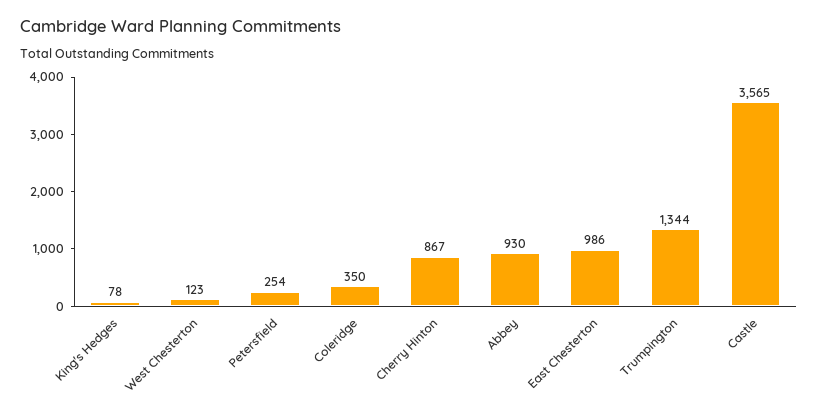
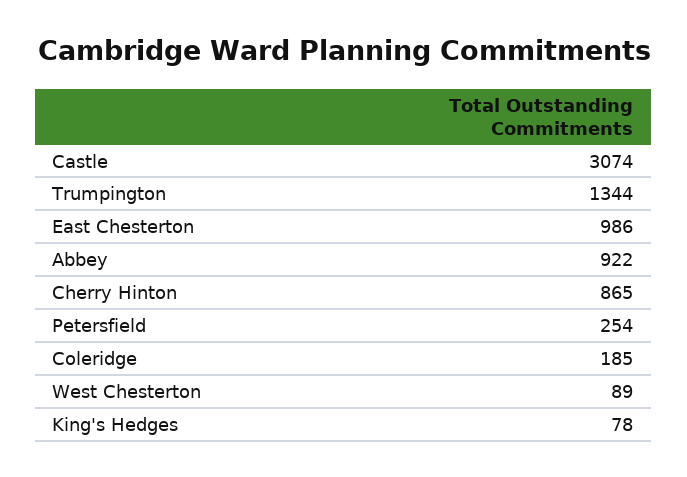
  {
    "King's Hedges": 78,
-   "West Chesterton": 123,
+   "West Chesterton": 89,
    "Petersfield": 254,
-   "Coleridge": 350,
+   "Coleridge": 185,
-   "Cherry Hinton": 867,
+   "Cherry Hinton": 865,
-   "Abbey": 930,
+   "Abbey": 922,
    "East Chesterton": 986,
    "Trumpington": 1344,
-   "Castle": 3565
+   "Castle": 3074
  }

